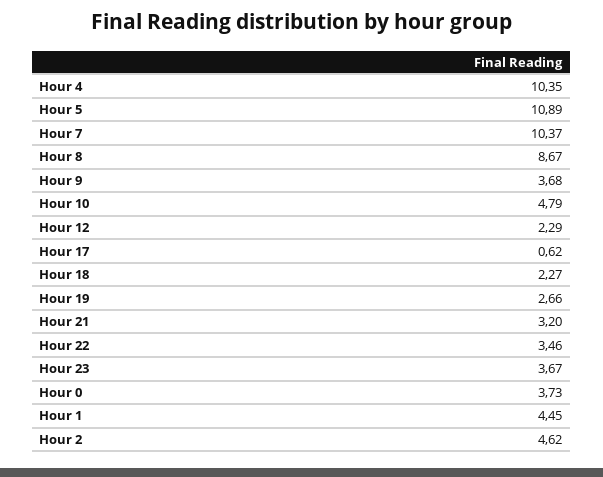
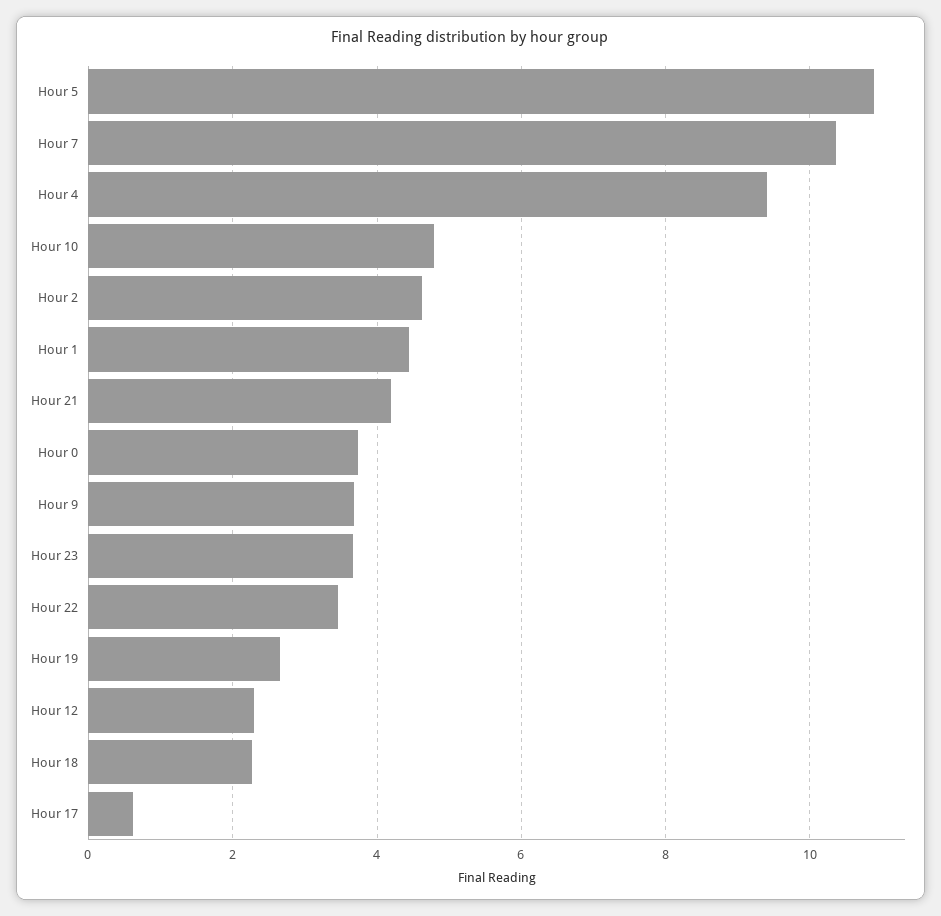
  {
-   "Hour 4": 10.35,
+   "Hour 4": 9.4,
    "Hour 5": 10.89,
    "Hour 7": 10.37,
-   "Hour 8": 8.67,
    "Hour 9": 3.68,
    "Hour 10": 4.79,
    "Hour 12": 2.29,
    "Hour 17": 0.62,
    "Hour 18": 2.27,
    "Hour 19": 2.66,
-   "Hour 21": 3.2,
+   "Hour 21": 4.2,
    "Hour 22": 3.46,
    "Hour 23": 3.67,
    "Hour 0": 3.73,
    "Hour 1": 4.45,
    "Hour 2": 4.62
  }

